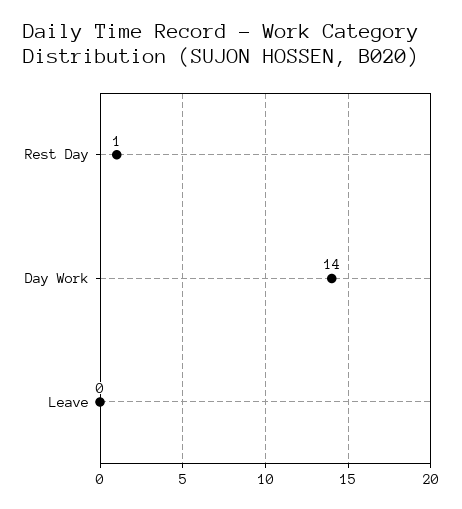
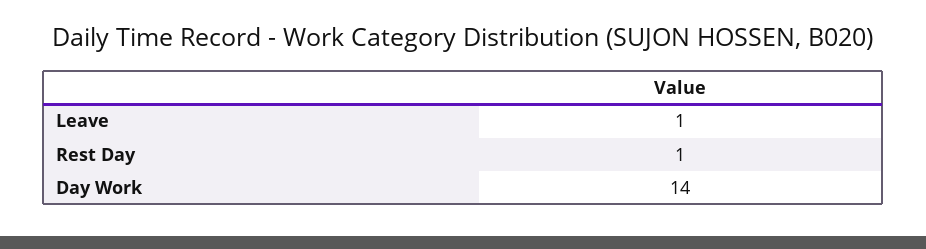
  {
    "Rest Day": 1,
    "Day Work": 14,
-   "Leave": 0
+   "Leave": 1
  }

